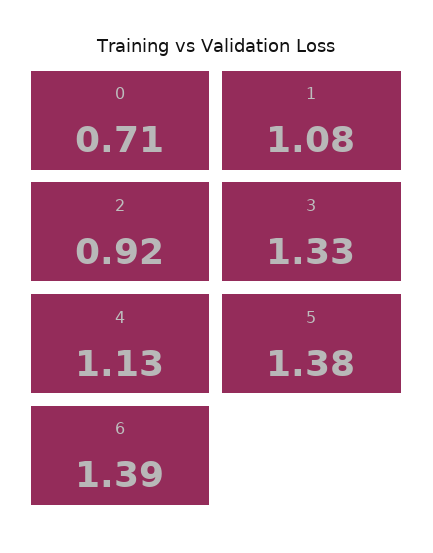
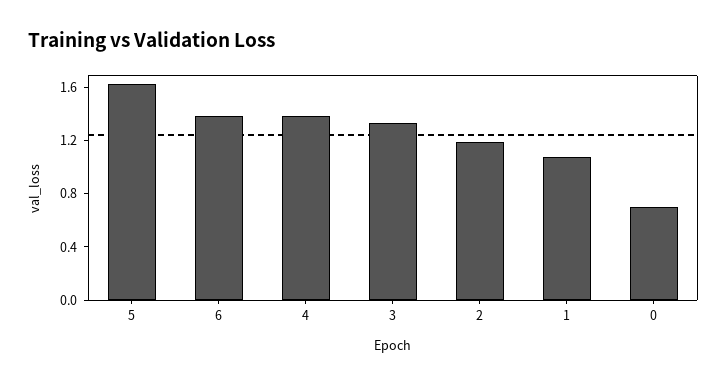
  {
    "0": 0.71,
    "1": 1.08,
-   "2": 0.92,
+   "2": 1.2,
    "3": 1.33,
-   "4": 1.13,
+   "4": 1.4,
-   "5": 1.38,
+   "5": 1.6,
    "6": 1.39
  }

